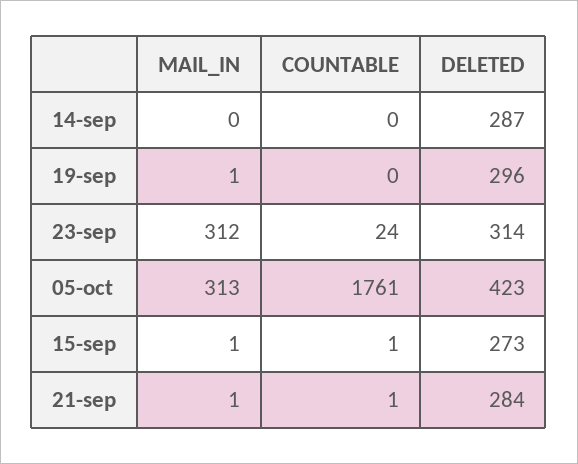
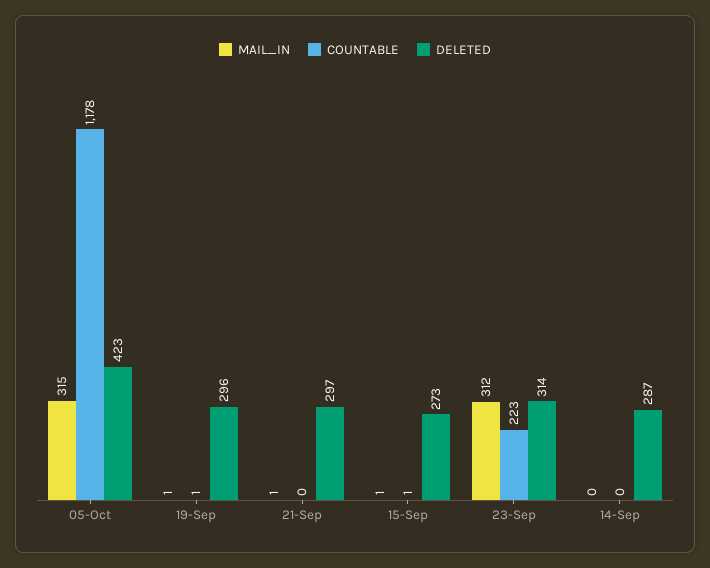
  {
    "MAIL_IN": {
      "14-sep": 0,
      "19-sep": 1,
      "23-sep": 312,
-     "05-oct": 313,
+     "05-oct": 315,
      "15-sep": 1,
      "21-sep": 1
    },
    "COUNTABLE": {
      "14-sep": 0,
-     "19-sep": 0,
+     "19-sep": 1,
-     "23-sep": 24,
+     "23-sep": 223,
-     "05-oct": 1761,
+     "05-oct": 1178,
      "15-sep": 1,
-     "21-sep": 1
+     "21-sep": 0
    },
    "DELETED": {
      "14-sep": 287,
      "19-sep": 296,
      "23-sep": 314,
      "05-oct": 423,
      "15-sep": 273,
-     "21-sep": 284
+     "21-sep": 297
    }
  }

